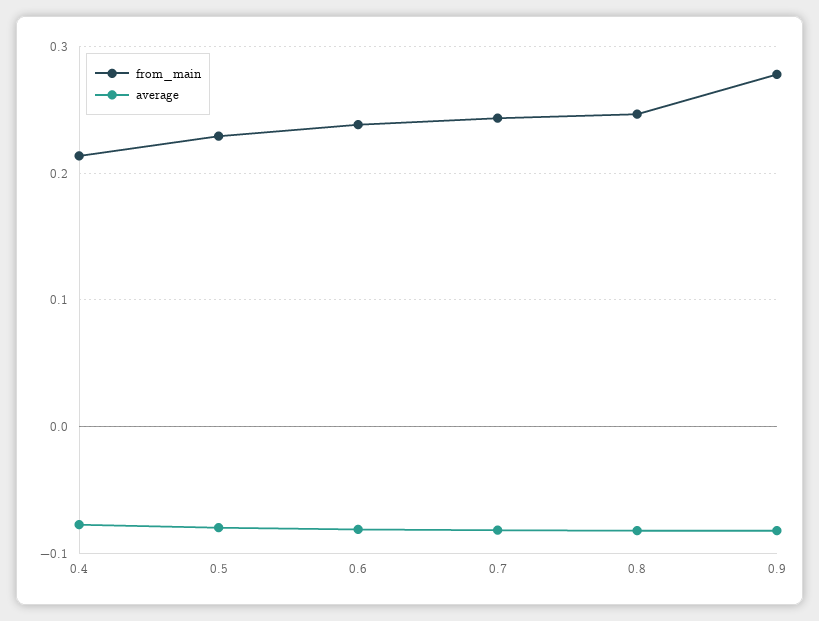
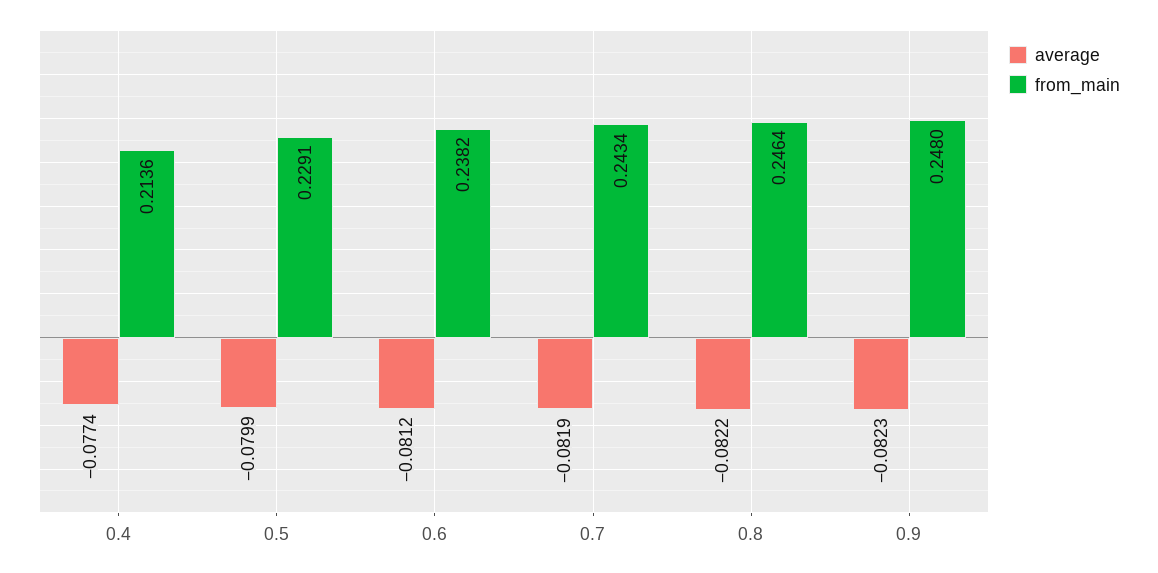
  {
    "from_main": {
      "0.4": 0.2136,
      "0.5": 0.2291,
      "0.6": 0.2382,
      "0.7": 0.2434,
      "0.8": 0.2464,
-     "0.9": 0.28
+     "0.9": 0.248
    },
    "average": {
      "0.4": -0.0774,
      "0.5": -0.0799,
      "0.6": -0.0812,
      "0.7": -0.0819,
      "0.8": -0.0822,
      "0.9": -0.0823
    }
  }

